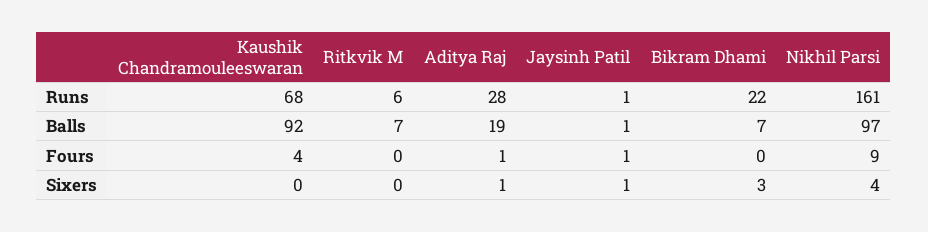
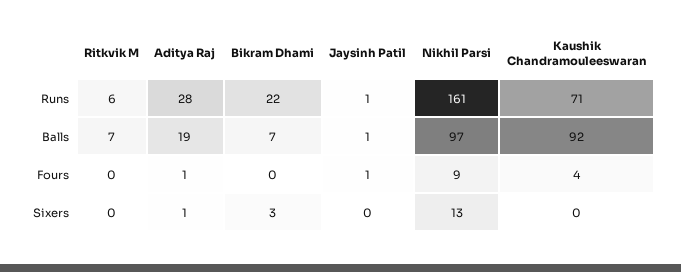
  {
    "Kaushik Chandramouleeswaran": {
-     "Runs": 68,
+     "Runs": 71,
      "Balls": 92,
      "Fours": 4,
      "Sixers": 0
    },
    "Ritkvik M": {
      "Runs": 6,
      "Balls": 7,
      "Fours": 0,
      "Sixers": 0
    },
    "Aditya Raj": {
      "Runs": 28,
      "Balls": 19,
      "Fours": 1,
      "Sixers": 1
    },
    "Jaysinh Patil": {
      "Runs": 1,
      "Balls": 1,
      "Fours": 1,
-     "Sixers": 1
+     "Sixers": 0
    },
    "Bikram Dhami": {
      "Runs": 22,
      "Balls": 7,
      "Fours": 0,
      "Sixers": 3
    },
    "Nikhil Parsi": {
      "Runs": 161,
      "Balls": 97,
      "Fours": 9,
-     "Sixers": 4
+     "Sixers": 13
    }
  }

